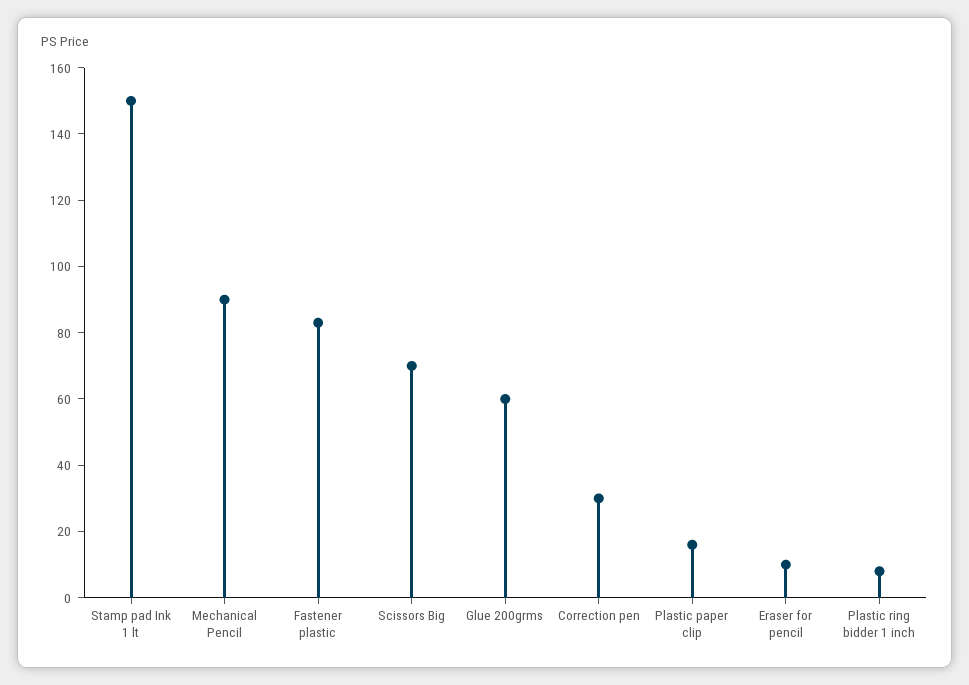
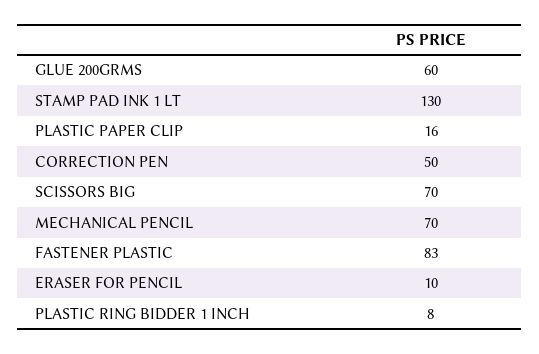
  {
-   "Stamp pad Ink 1 lt": 150,
+   "Stamp pad Ink 1 lt": 130,
-   "Mechanical Pencil": 90,
+   "Mechanical Pencil": 70,
    "Fastener plastic": 83,
    "Scissors Big": 70,
    "Glue 200grms": 60,
-   "Correction pen": 30,
+   "Correction pen": 50,
    "Plastic paper clip": 16,
    "Eraser for pencil": 10,
    "Plastic ring bidder 1 inch": 8
  }

